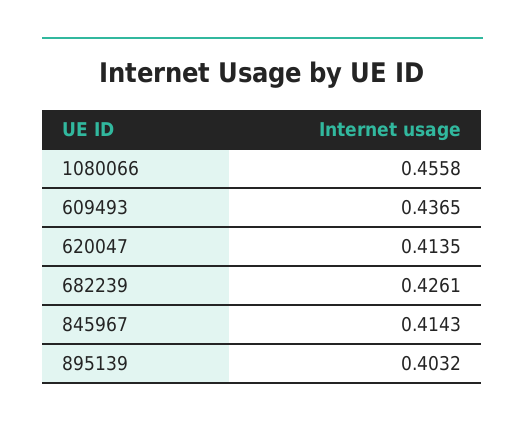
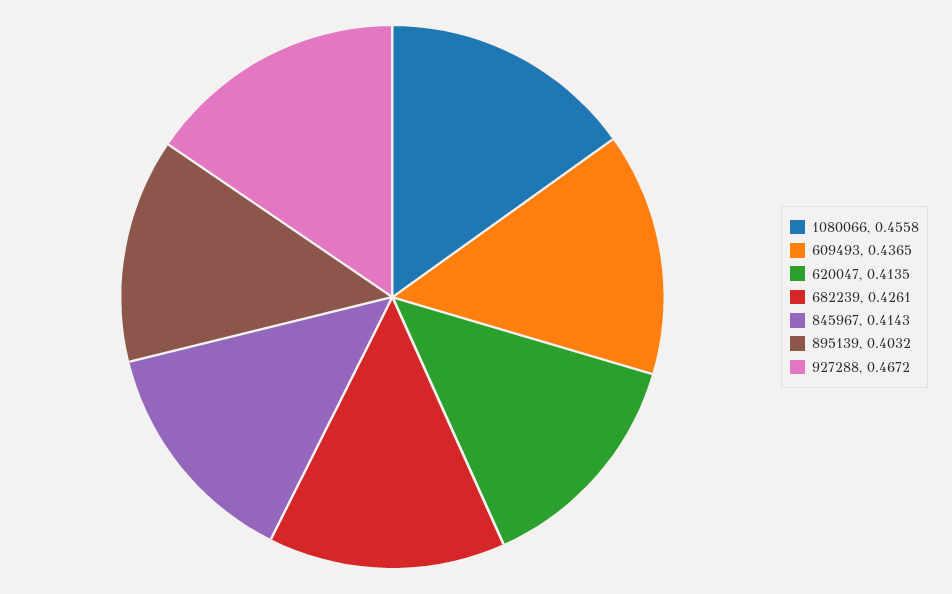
  {
    "1080066": 0.4558,
    "609493": 0.4365,
    "620047": 0.4135,
    "682239": 0.4261,
    "845967": 0.4143,
-   "895139": 0.4032
+   "895139": 0.4032,
+   "927288": 0.4672
  }

